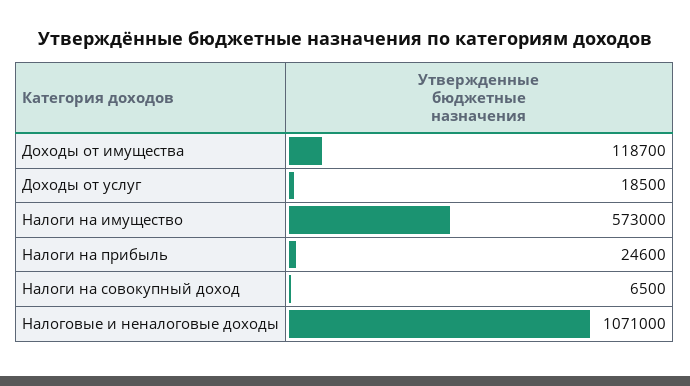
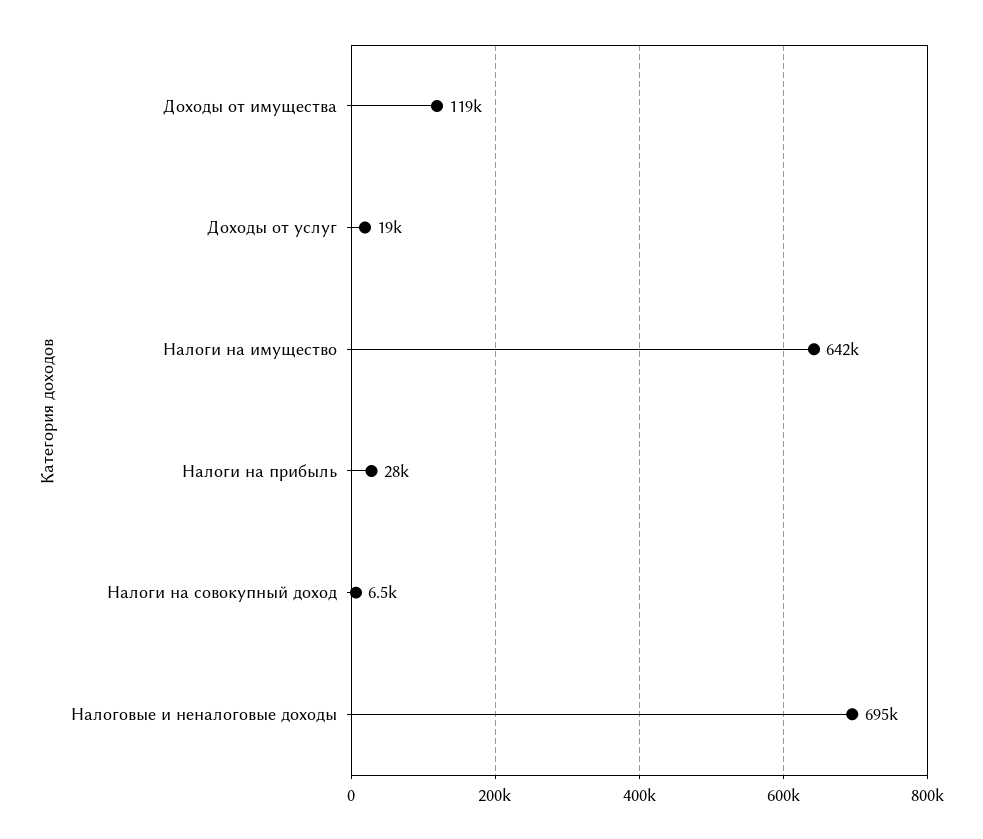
  {
    "Доходы от имущества": 118700,
    "Доходы от услуг": 18500,
-   "Налоги на имущество": 573000,
+   "Налоги на имущество": 642000,
-   "Налоги на прибыль": 24600,
+   "Налоги на прибыль": 28000,
    "Налоги на совокупный доход": 6500,
-   "Налоговые и неналоговые доходы": 1071000
+   "Налоговые и неналоговые доходы": 695000
  }

